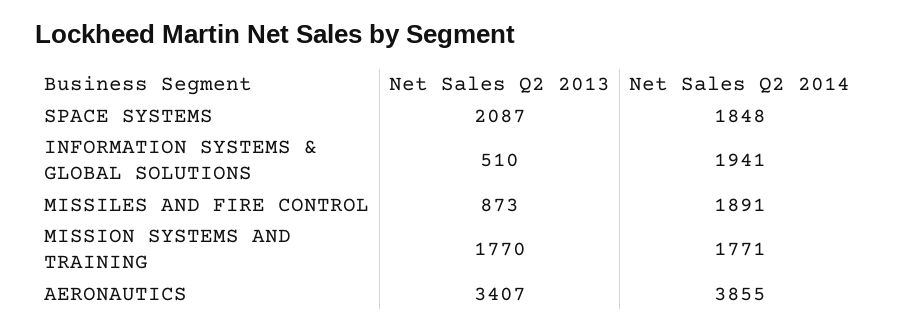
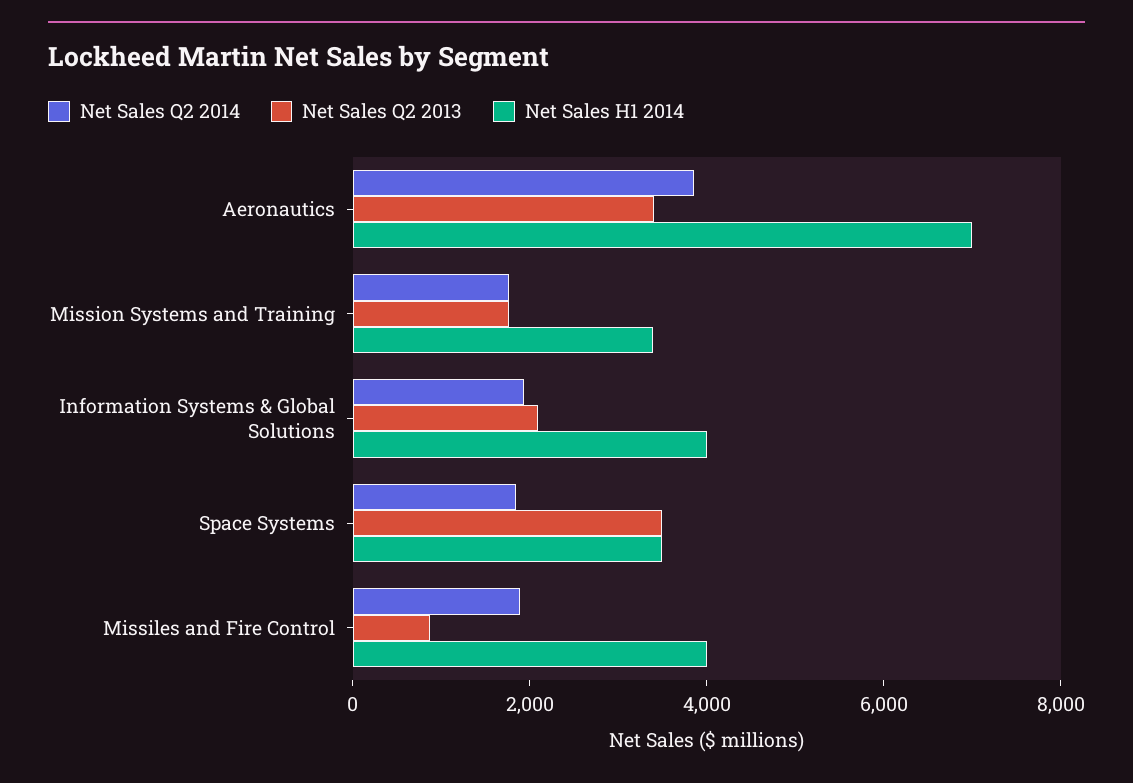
  {
    "Net Sales Q2 2013": {
-     "SPACE SYSTEMS": 2087,
+     "SPACE SYSTEMS": 3500,
-     "INFORMATION SYSTEMS & GLOBAL SOLUTIONS": 510,
+     "INFORMATION SYSTEMS & GLOBAL SOLUTIONS": 2000,
      "MISSILES AND FIRE CONTROL": 873,
      "MISSION SYSTEMS AND TRAINING": 1770,
      "AERONAUTICS": 3407
    },
    "Net Sales Q2 2014": {
      "SPACE SYSTEMS": 1848,
      "INFORMATION SYSTEMS & GLOBAL SOLUTIONS": 1941,
      "MISSILES AND FIRE CONTROL": 1891,
      "MISSION SYSTEMS AND TRAINING": 1771,
      "AERONAUTICS": 3855
-   }
+   },
+   "Net Sales H1 2014": {
+     "AERONAUTICS": 7000,
+     "MISSION SYSTEMS AND TRAINING": 3500,
+     "INFORMATION SYSTEMS & GLOBAL SOLUTIONS": 4000,
+     "SPACE SYSTEMS": 3500,
+     "MISSILES AND FIRE CONTROL": 4000
+   }
  }

